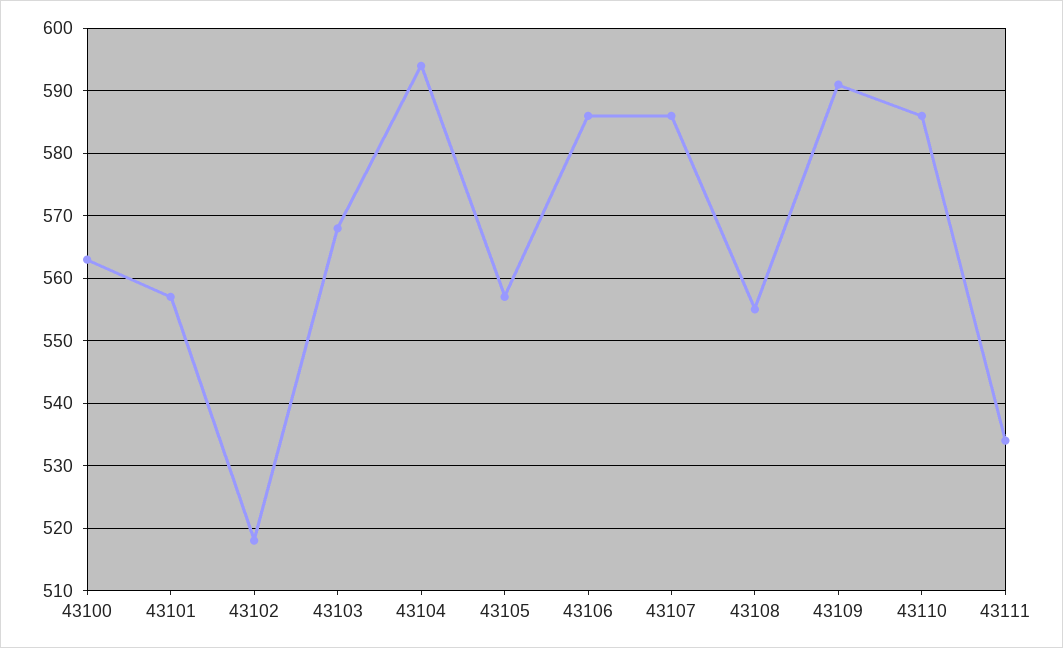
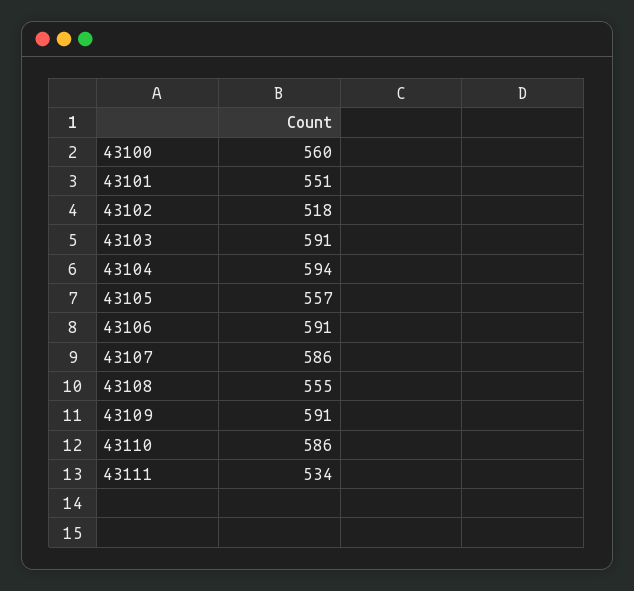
  {
-   "43100": 563,
+   "43100": 560,
-   "43101": 557,
+   "43101": 551,
    "43102": 518,
-   "43103": 568,
+   "43103": 591,
    "43104": 594,
    "43105": 557,
-   "43106": 586,
+   "43106": 591,
    "43107": 586,
    "43108": 555,
    "43109": 591,
    "43110": 586,
    "43111": 534
  }

